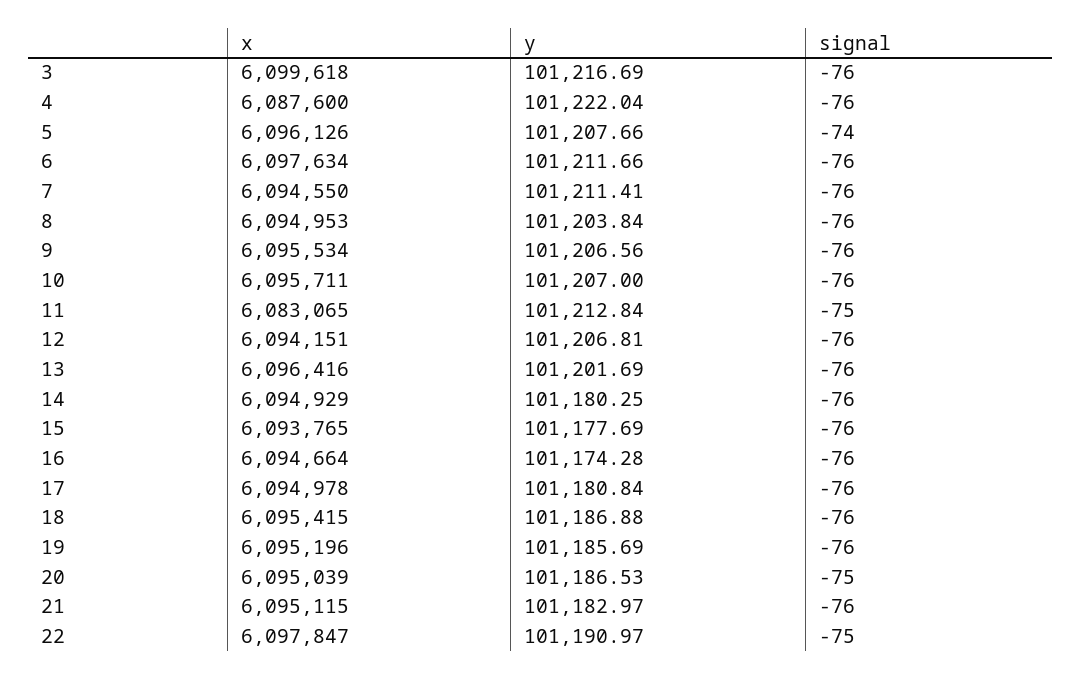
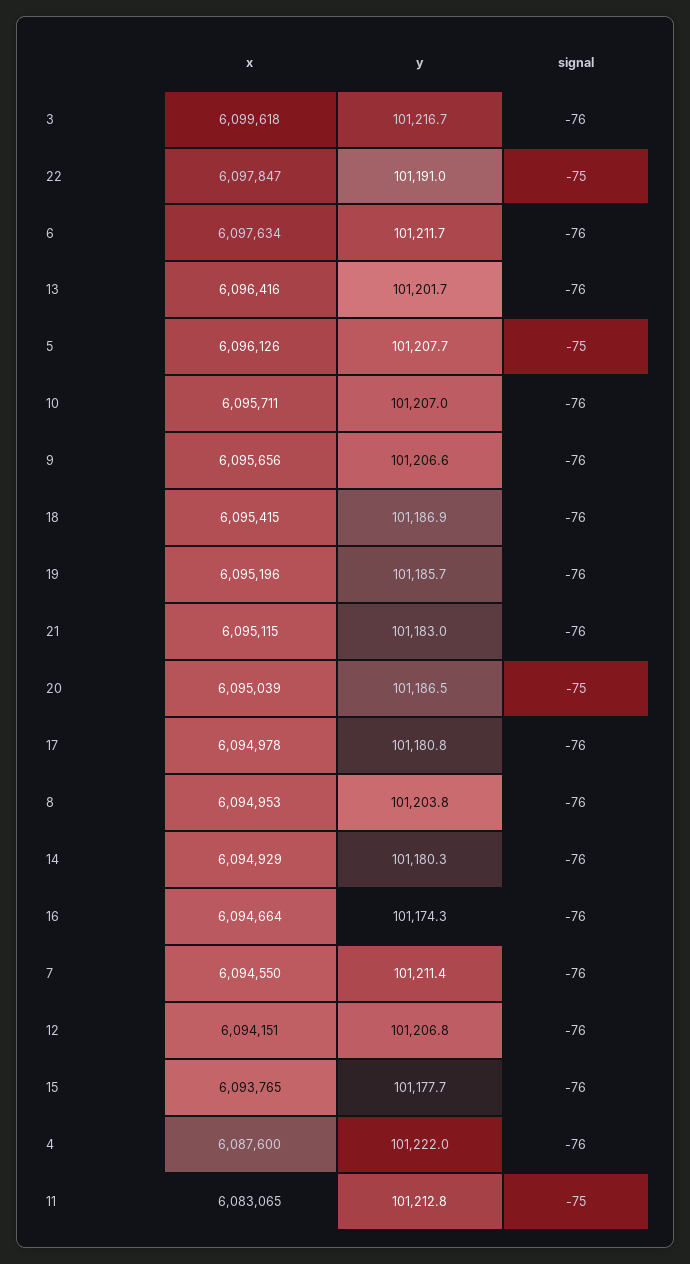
  {
    "x": {
      "3": 6099618,
      "4": 6087600,
      "5": 6096126,
      "6": 6097634,
      "7": 6094550,
      "8": 6094953,
-     "9": 6095534,
+     "9": 6095656,
      "10": 6095711,
      "11": 6083065,
      "12": 6094151,
      "13": 6096416,
      "14": 6094929,
      "15": 6093765,
      "16": 6094664,
      "17": 6094978,
      "18": 6095415,
      "19": 6095196,
      "20": 6095039,
      "21": 6095115,
      "22": 6097847
    },
    "y": {
      "3": 101216.69,
      "4": 101222.04,
      "5": 101207.66,
      "6": 101211.66,
      "7": 101211.41,
      "8": 101203.84,
      "9": 101206.56,
      "10": 101207,
      "11": 101212.84,
      "12": 101206.81,
      "13": 101201.69,
      "14": 101180.25,
      "15": 101177.69,
      "16": 101174.28,
      "17": 101180.84,
      "18": 101186.88,
      "19": 101185.69,
      "20": 101186.53,
      "21": 101182.97,
      "22": 101190.97
    },
    "signal": {
      "3": -76,
      "4": -76,
-     "5": -74,
+     "5": -75,
      "6": -76,
      "7": -76,
      "8": -76,
      "9": -76,
      "10": -76,
      "11": -75,
      "12": -76,
      "13": -76,
      "14": -76,
      "15": -76,
      "16": -76,
      "17": -76,
      "18": -76,
      "19": -76,
      "20": -75,
      "21": -76,
      "22": -75
    }
  }

